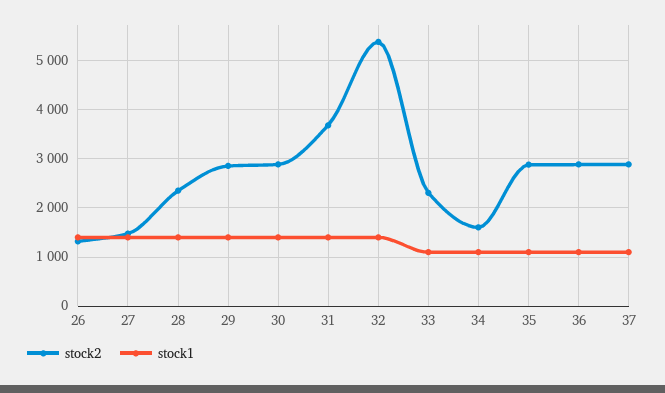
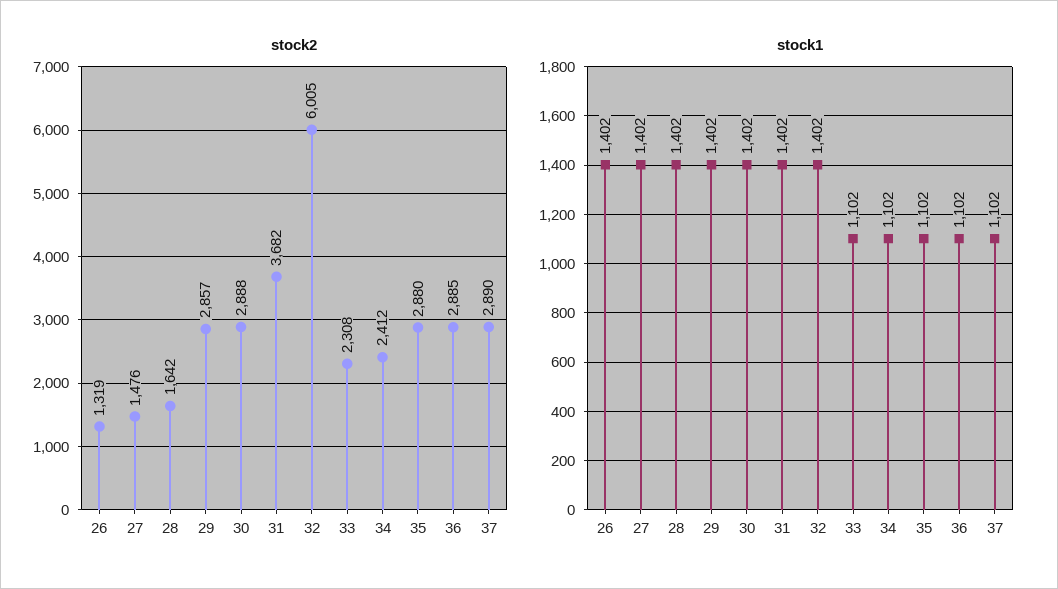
  {
    "stock2": {
      "26": 1319,
      "27": 1476,
-     "28": 2400,
+     "28": 1642,
      "29": 2857,
      "30": 2888,
      "31": 3682,
-     "32": 5400,
+     "32": 6005,
      "33": 2308,
-     "34": 1600,
+     "34": 2412,
      "35": 2880,
      "36": 2885,
      "37": 2890
    },
    "stock1": {
      "26": 1402,
      "27": 1402,
      "28": 1402,
      "29": 1402,
      "30": 1402,
      "31": 1402,
      "32": 1402,
      "33": 1102,
      "34": 1102,
      "35": 1102,
      "36": 1102,
      "37": 1102
    }
  }

